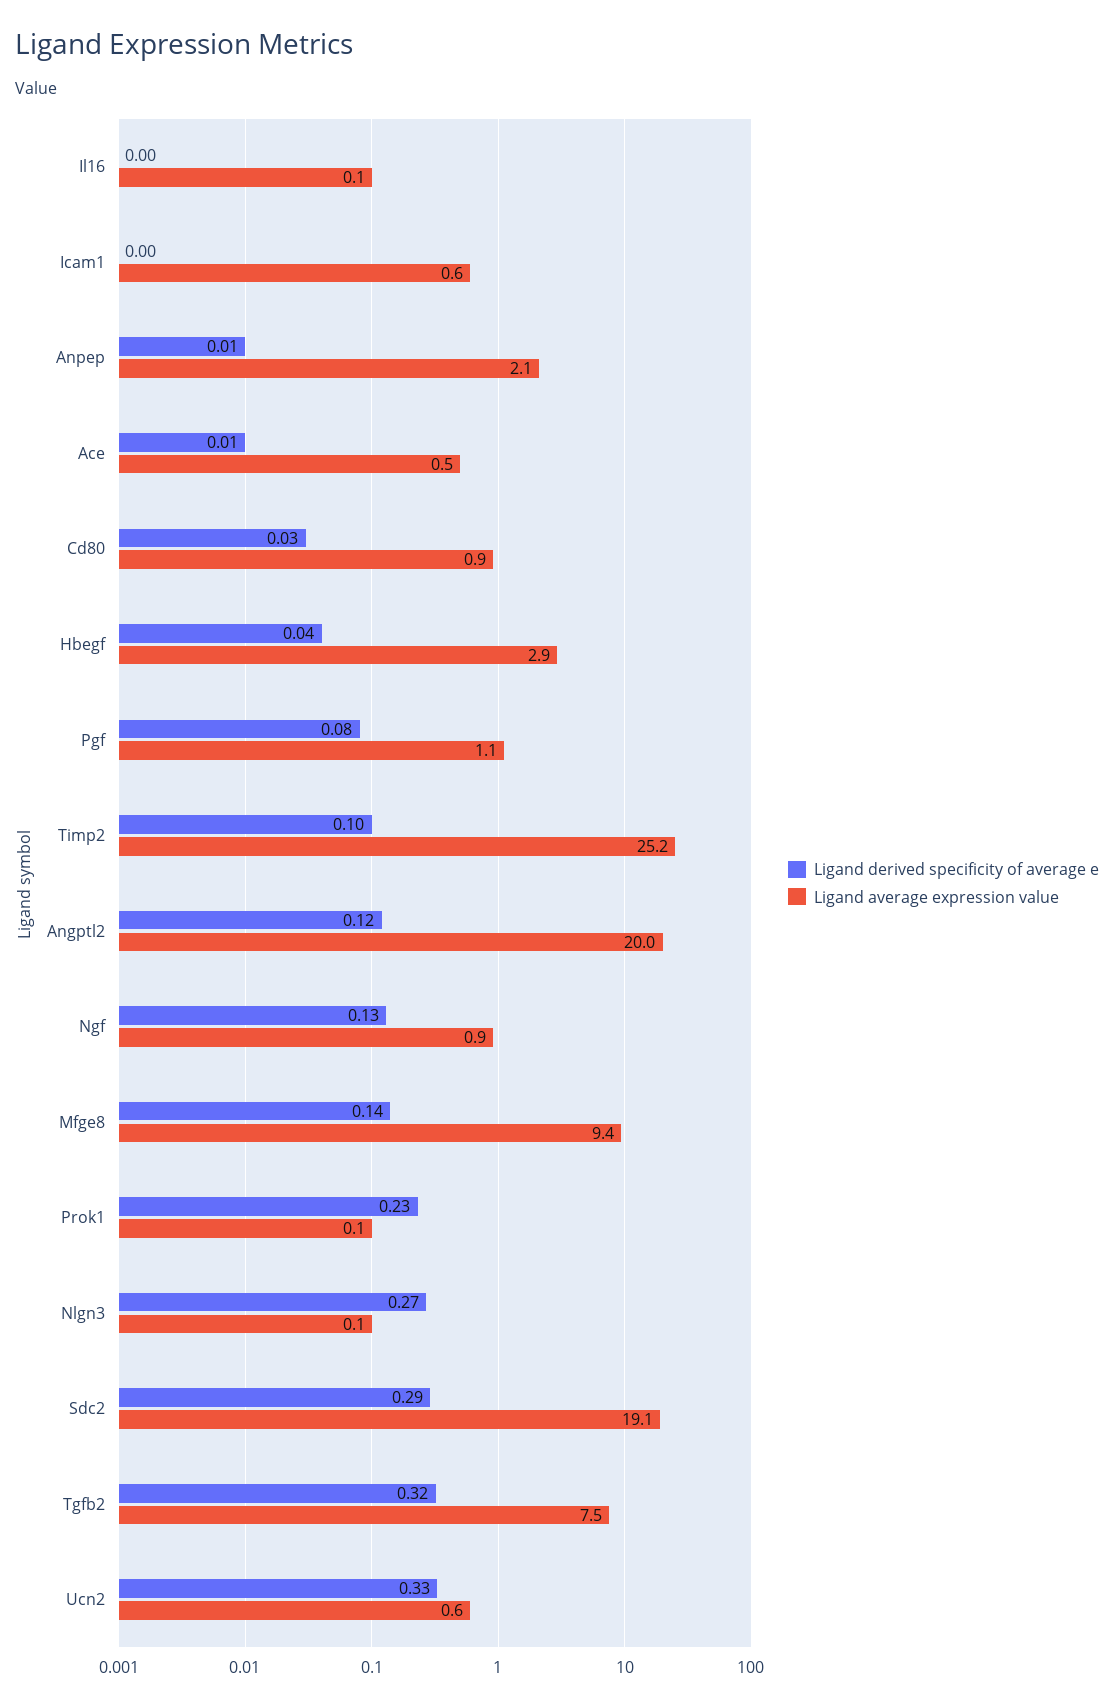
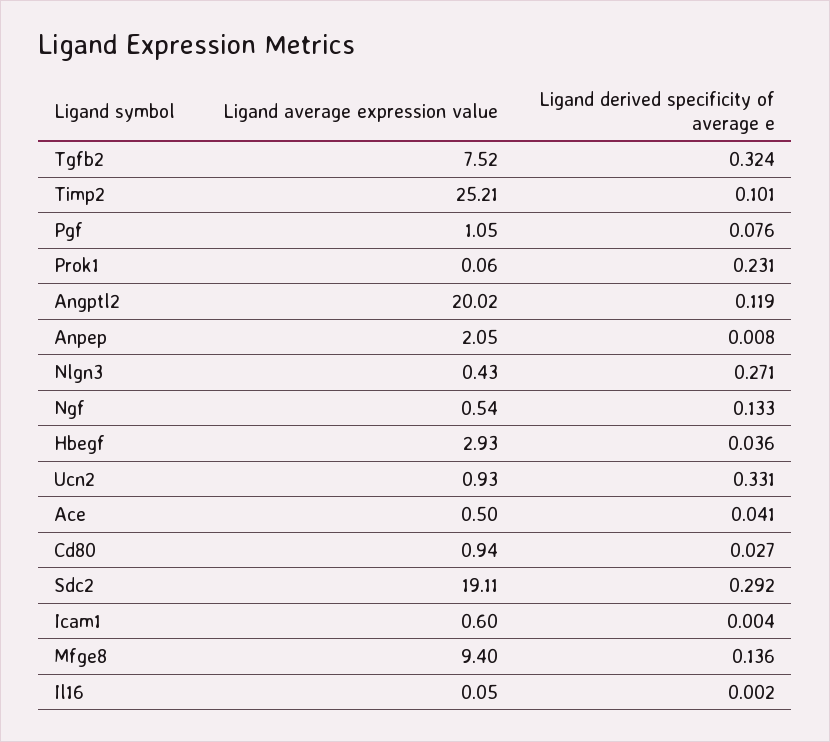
  {
    "Ligand derived specificity of average e": {
      "Il16": 0.002,
      "Icam1": 0.004,
      "Anpep": 0.008,
-     "Ace": 0.01,
+     "Ace": 0.041,
      "Cd80": 0.027,
      "Hbegf": 0.036,
      "Pgf": 0.076,
      "Timp2": 0.101,
      "Angptl2": 0.119,
      "Ngf": 0.133,
      "Mfge8": 0.136,
      "Prok1": 0.231,
      "Nlgn3": 0.271,
      "Sdc2": 0.292,
      "Tgfb2": 0.324,
      "Ucn2": 0.331
    },
    "Ligand average expression value": {
      "Il16": 0.05,
      "Icam1": 0.6,
      "Anpep": 2.05,
      "Ace": 0.5,
      "Cd80": 0.94,
      "Hbegf": 2.93,
      "Pgf": 1.05,
      "Timp2": 25.21,
      "Angptl2": 20.02,
-     "Ngf": 0.9,
+     "Ngf": 0.54,
      "Mfge8": 9.4,
      "Prok1": 0.06,
-     "Nlgn3": 0.1,
+     "Nlgn3": 0.43,
      "Sdc2": 19.11,
      "Tgfb2": 7.52,
-     "Ucn2": 0.6
+     "Ucn2": 0.93
    }
  }

